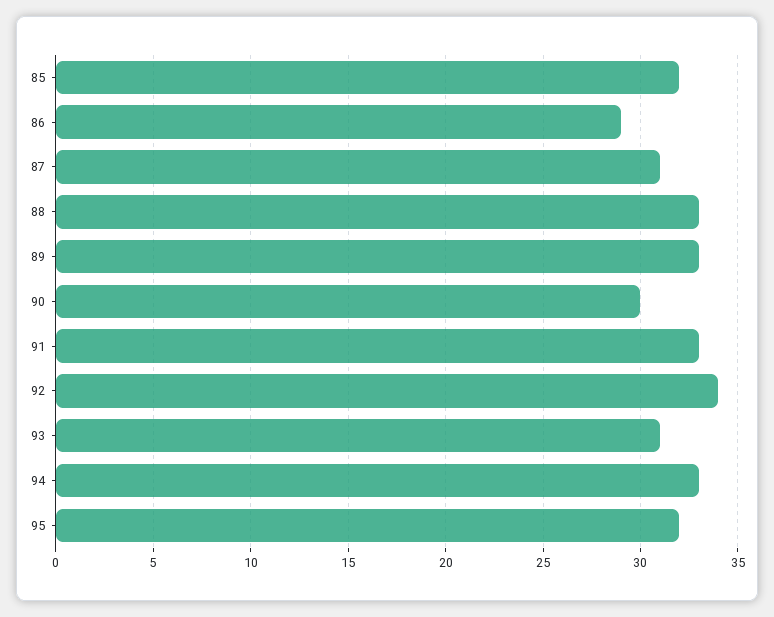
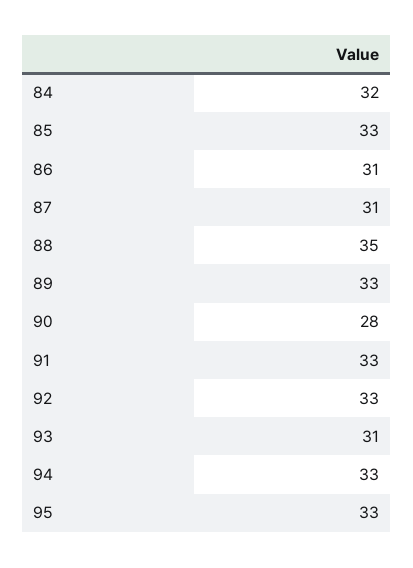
  {
-   "85": 32,
+   "85": 33,
-   "86": 29,
+   "86": 31,
    "87": 31,
-   "88": 33,
+   "88": 35,
    "89": 33,
-   "90": 30,
+   "90": 28,
    "91": 33,
-   "92": 34,
+   "92": 33,
    "93": 31,
    "94": 33,
-   "95": 32
+   "95": 33,
+   "84": 32
  }

